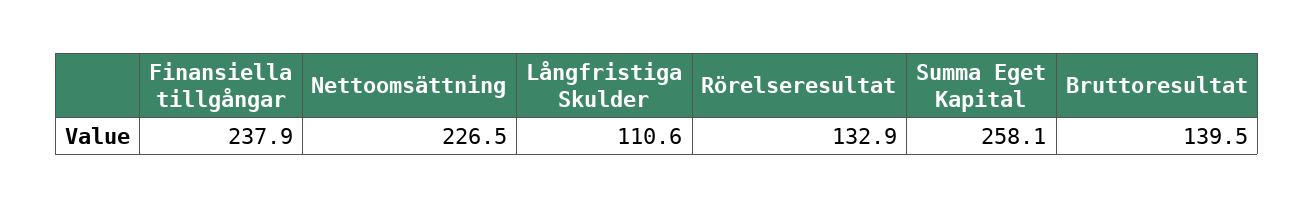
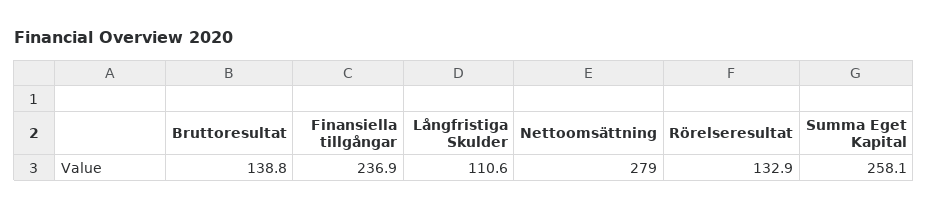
  {
-   "Finansiella tillgångar": 237.9,
+   "Finansiella tillgångar": 236.9,
-   "Nettoomsättning": 226.5,
+   "Nettoomsättning": 279,
    "Långfristiga Skulder": 110.6,
    "Rörelseresultat": 132.9,
    "Summa Eget Kapital": 258.1,
-   "Bruttoresultat": 139.5
+   "Bruttoresultat": 138.8
  }

